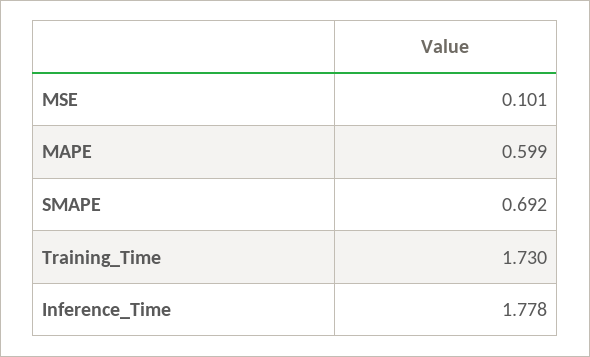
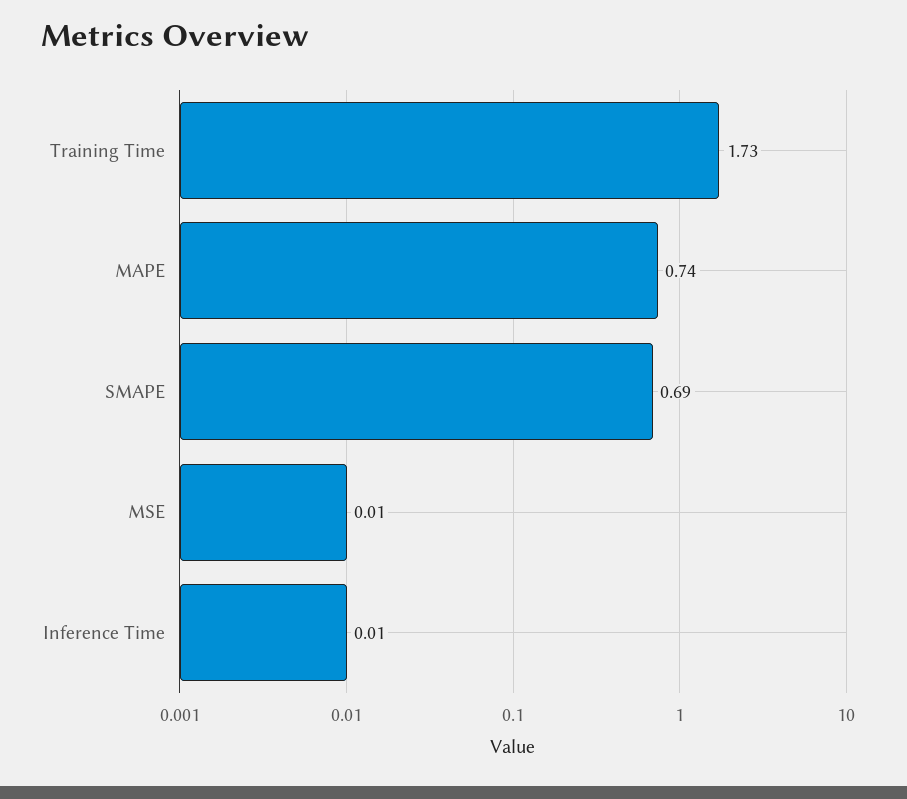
  {
-   "MSE": 0.101,
+   "MSE": 0.01,
-   "MAPE": 0.599,
+   "MAPE": 0.74,
    "SMAPE": 0.692,
    "Training_Time": 1.73,
-   "Inference_Time": 1.778
+   "Inference_Time": 0.01
  }

